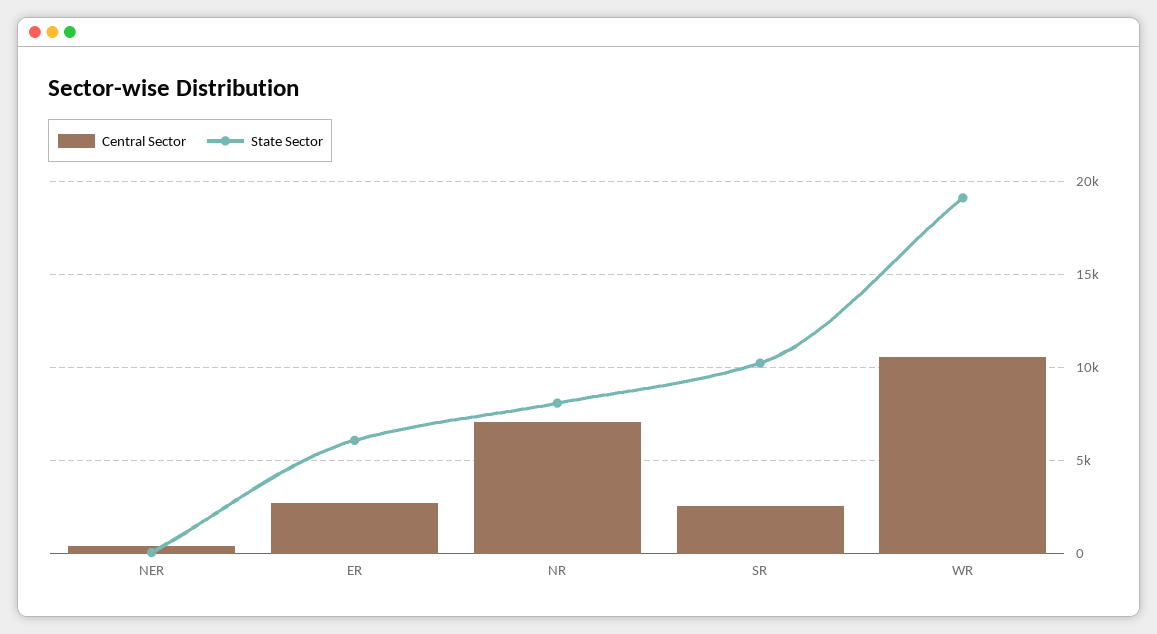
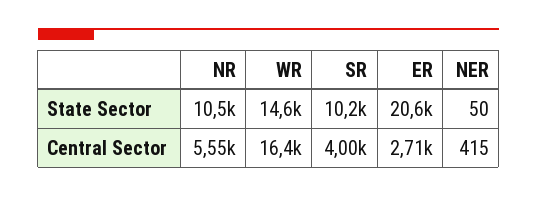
  {
    "Central Sector": {
      "NER": 415,
      "ER": 2710,
-     "NR": 7000,
+     "NR": 5550,
-     "SR": 2500,
+     "SR": 4000,
-     "WR": 10500
+     "WR": 16400
    },
    "State Sector": {
      "NER": 50,
-     "ER": 6000,
+     "ER": 20600,
-     "NR": 8000,
+     "NR": 10500,
      "SR": 10200,
-     "WR": 19000
+     "WR": 14600
    }
  }

